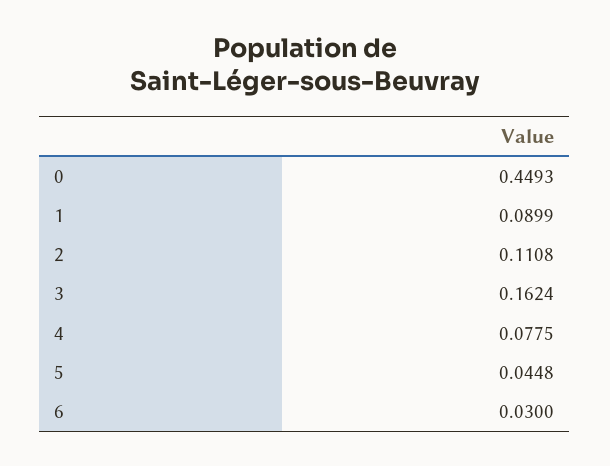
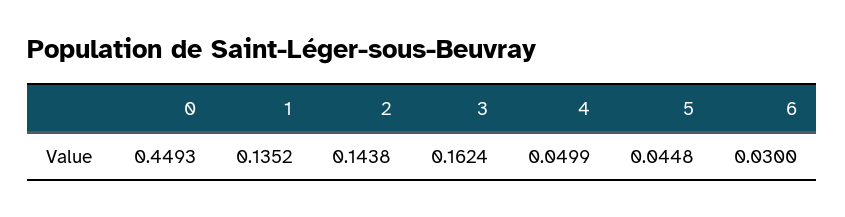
  {
    "0": 0.4493,
-   "1": 0.0899,
+   "1": 0.1352,
-   "2": 0.1108,
+   "2": 0.1438,
    "3": 0.1624,
-   "4": 0.0775,
+   "4": 0.0499,
    "5": 0.0448,
    "6": 0.03
  }

